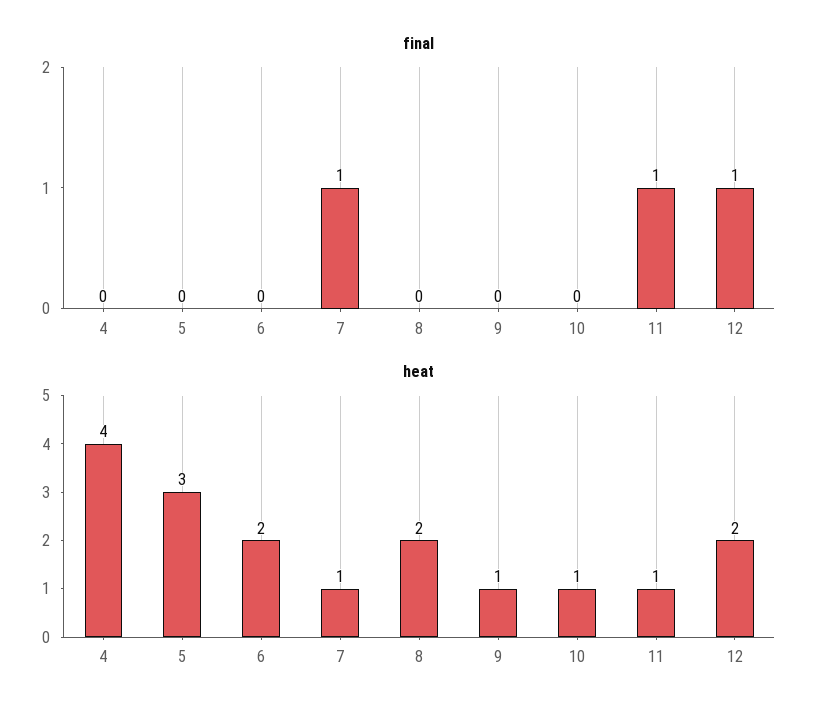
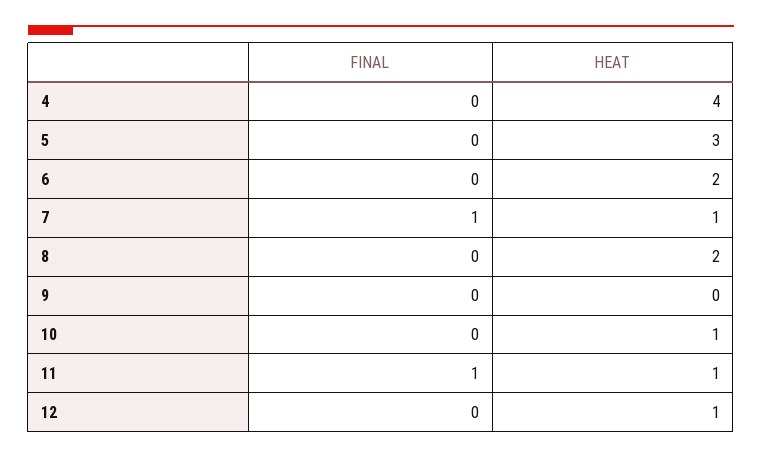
  {
    "final": {
      "4": 0,
      "5": 0,
      "6": 0,
      "7": 1,
      "8": 0,
      "9": 0,
      "10": 0,
      "11": 1,
-     "12": 1
+     "12": 0
    },
    "heat": {
      "4": 4,
      "5": 3,
      "6": 2,
      "7": 1,
      "8": 2,
-     "9": 1,
+     "9": 0,
      "10": 1,
      "11": 1,
-     "12": 2
+     "12": 1
    }
  }

